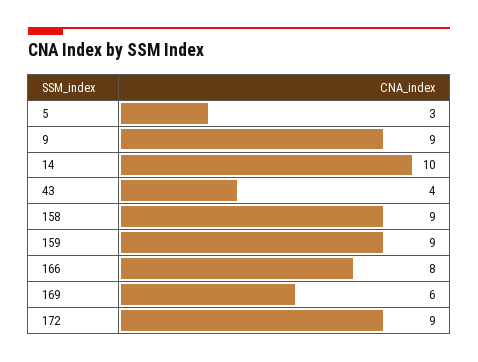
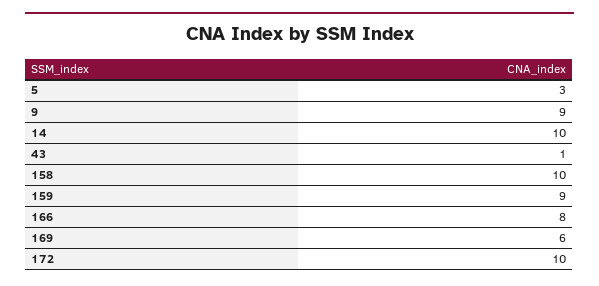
  {
    "5": 3,
    "9": 9,
    "14": 10,
-   "43": 4,
+   "43": 1,
-   "158": 9,
+   "158": 10,
    "159": 9,
    "166": 8,
    "169": 6,
-   "172": 9
+   "172": 10
  }

